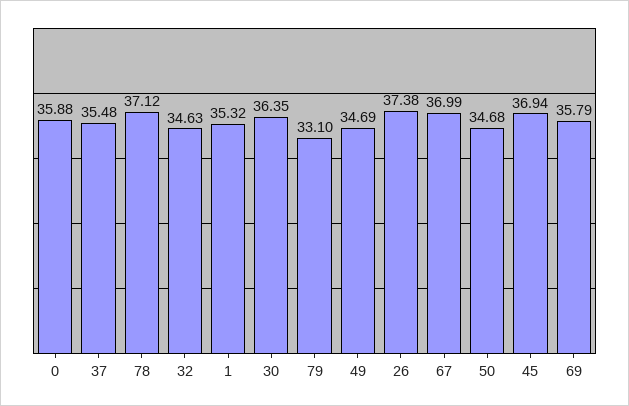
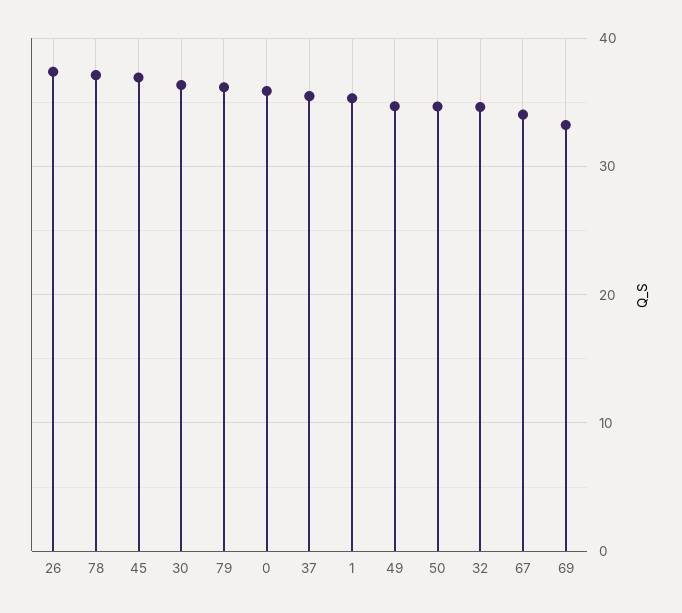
  {
    "0": 35.88,
    "37": 35.48,
    "78": 37.12,
    "32": 34.63,
    "1": 35.32,
    "30": 36.35,
-   "79": 33.1,
+   "79": 36,
    "49": 34.69,
    "26": 37.38,
-   "67": 36.99,
+   "67": 34,
    "50": 34.68,
    "45": 36.94,
-   "69": 35.79
+   "69": 33
  }

